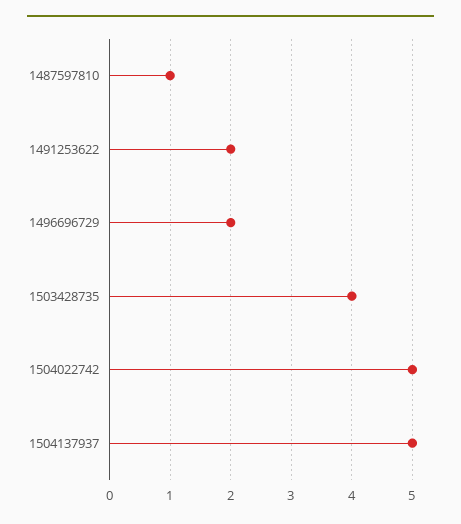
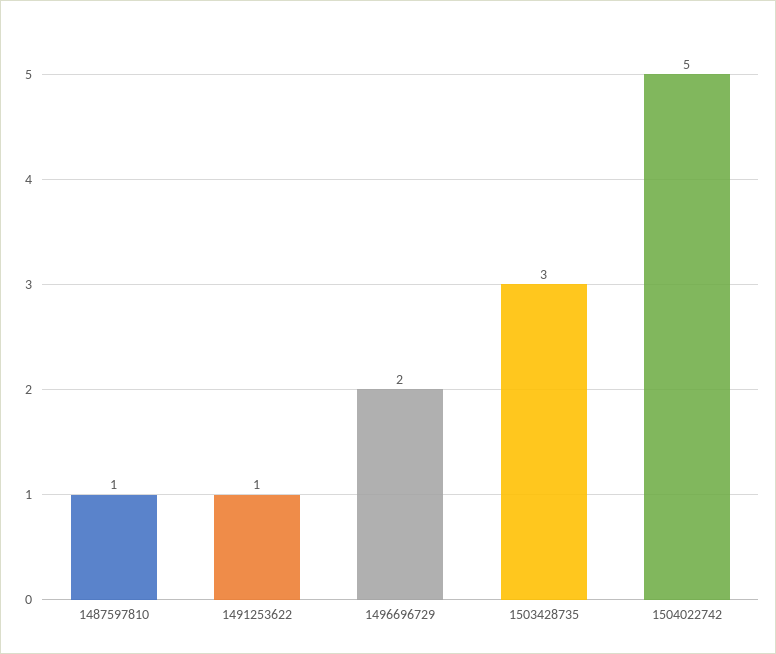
  {
    "1487597810": 1,
-   "1491253622": 2,
+   "1491253622": 1,
    "1496696729": 2,
-   "1503428735": 4,
+   "1503428735": 3,
-   "1504022742": 5,
+   "1504022742": 5
-   "1504137937": 5
  }

